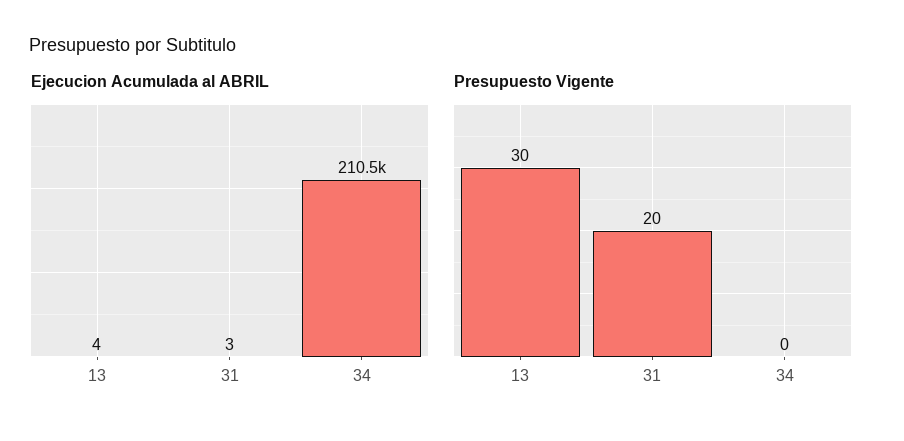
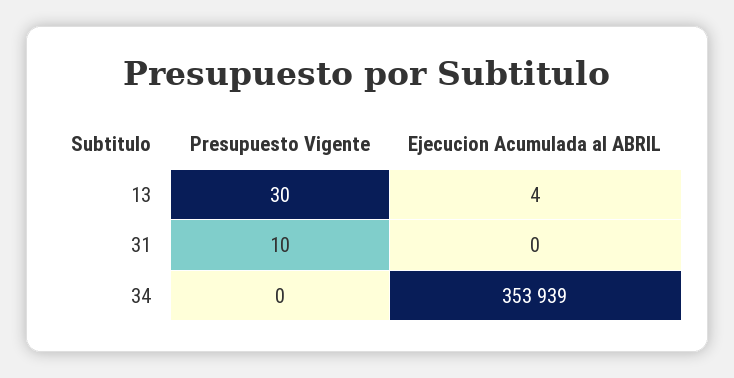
  {
    "Ejecucion Acumulada al ABRIL": {
      "13": 4,
-     "31": 3,
+     "31": 0,
-     "34": 210500
+     "34": 353939
    },
    "Presupuesto Vigente": {
      "13": 30,
-     "31": 20,
+     "31": 10,
      "34": 0
    }
  }

